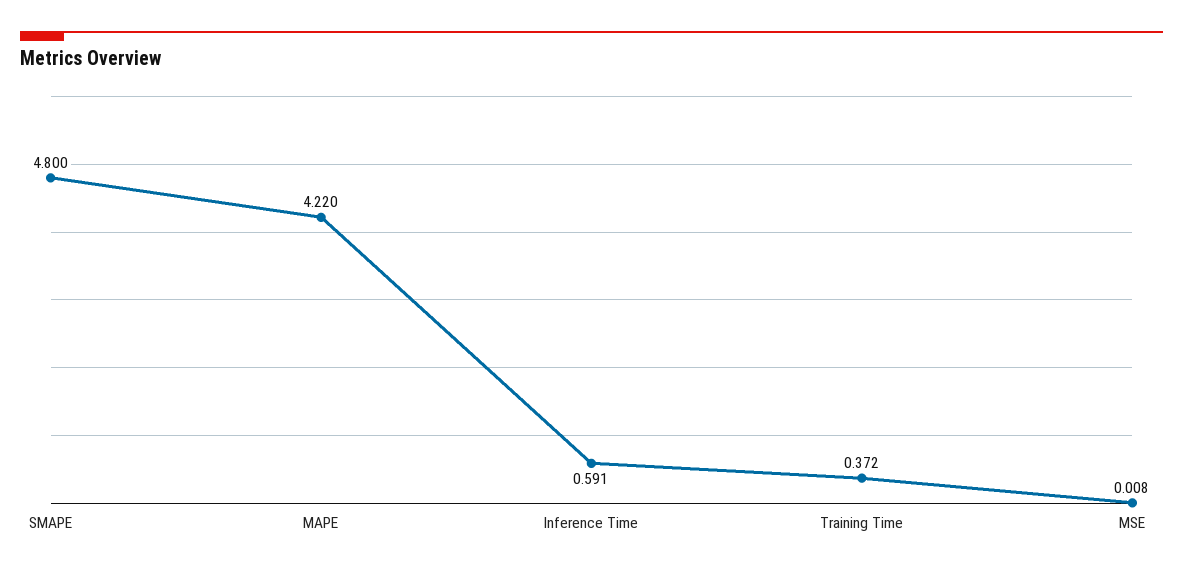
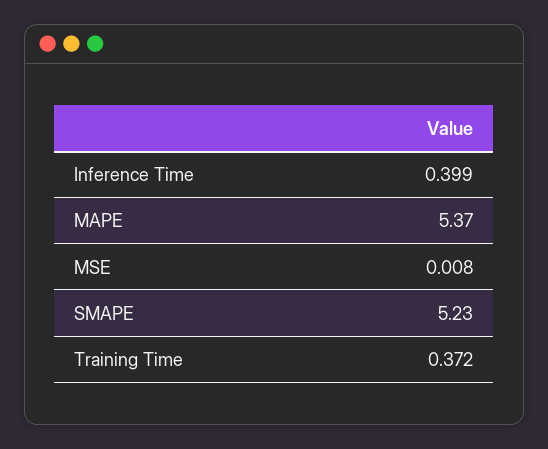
  {
-   "SMAPE": 4.8,
+   "SMAPE": 5.23,
-   "MAPE": 4.22,
+   "MAPE": 5.37,
-   "Inference Time": 0.591,
+   "Inference Time": 0.399,
    "Training Time": 0.372,
    "MSE": 0.008
  }

